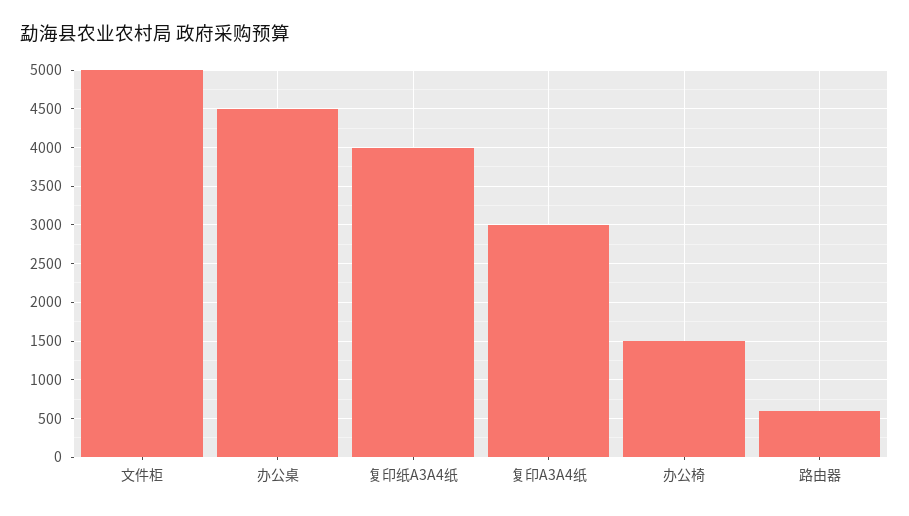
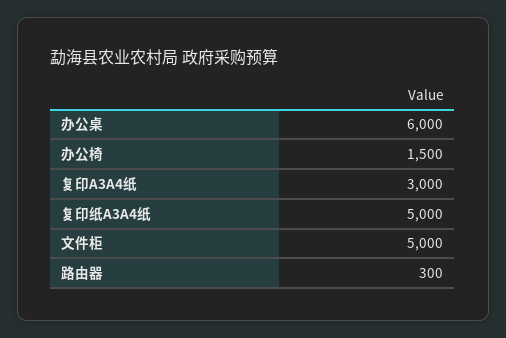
  {
    "文件柜": 5000,
-   "办公桌": 4500,
+   "办公桌": 6000,
-   "复印纸A3A4纸": 4000,
+   "复印纸A3A4纸": 5000,
    "复印A3A4纸": 3000,
    "办公椅": 1500,
-   "路由器": 600
+   "路由器": 300
  }

